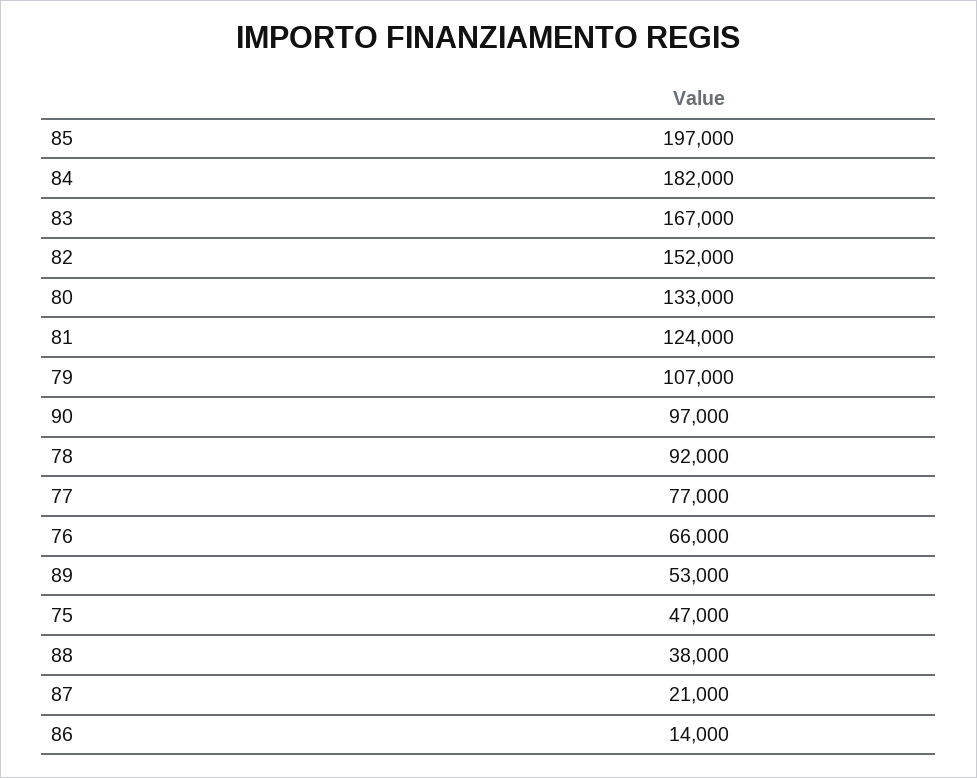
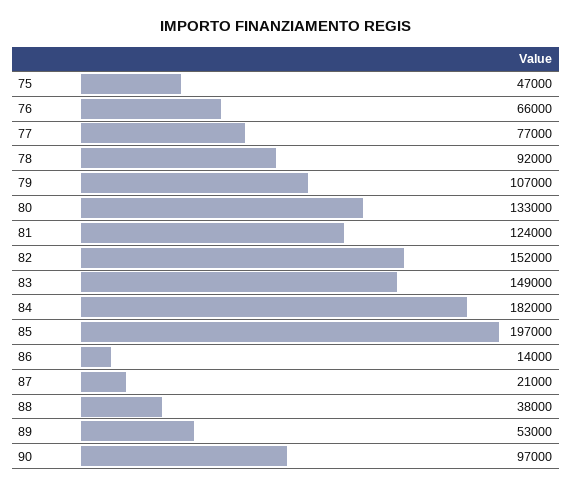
  {
    "85": 197000,
    "84": 182000,
-   "83": 167000,
+   "83": 149000,
    "82": 152000,
    "80": 133000,
    "81": 124000,
    "79": 107000,
    "90": 97000,
    "78": 92000,
    "77": 77000,
    "76": 66000,
    "89": 53000,
    "75": 47000,
    "88": 38000,
    "87": 21000,
    "86": 14000
  }

